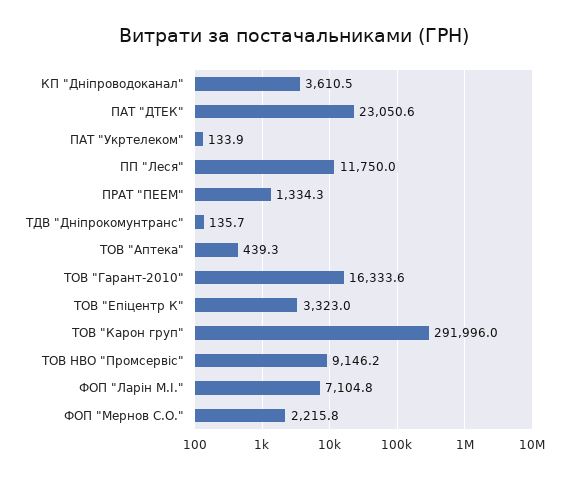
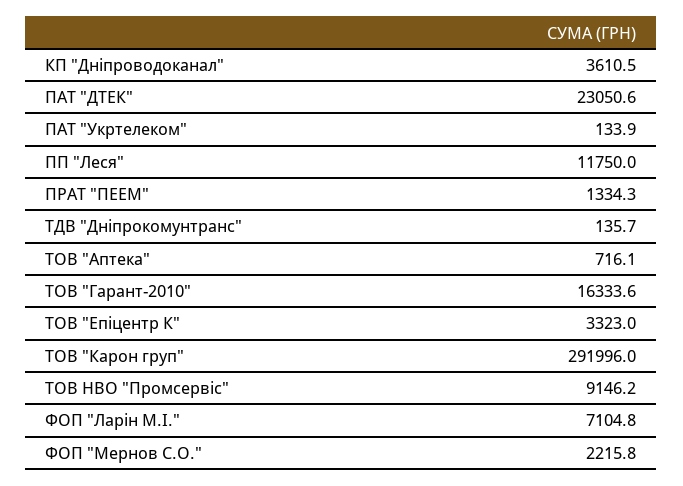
  {
    "КП \"Дніпроводоканал\"": 3610.5,
    "ПАТ \"ДТЕК\"": 23050.6,
    "ПАТ \"Укртелеком\"": 133.9,
    "ПП \"Леся\"": 11750,
    "ПРАТ \"ПЕЕМ\"": 1334.3,
    "ТДВ \"Дніпрокомунтранс\"": 135.7,
-   "ТОВ \"Аптека\"": 439.3,
+   "ТОВ \"Аптека\"": 716.1,
    "ТОВ \"Гарант-2010\"": 16333.6,
    "ТОВ \"Епіцентр К\"": 3323,
    "ТОВ \"Карон груп\"": 291996,
    "ТОВ НВО \"Промсервіс\"": 9146.2,
    "ФОП \"Ларін М.І.\"": 7104.8,
    "ФОП \"Мернов С.О.\"": 2215.8
  }

